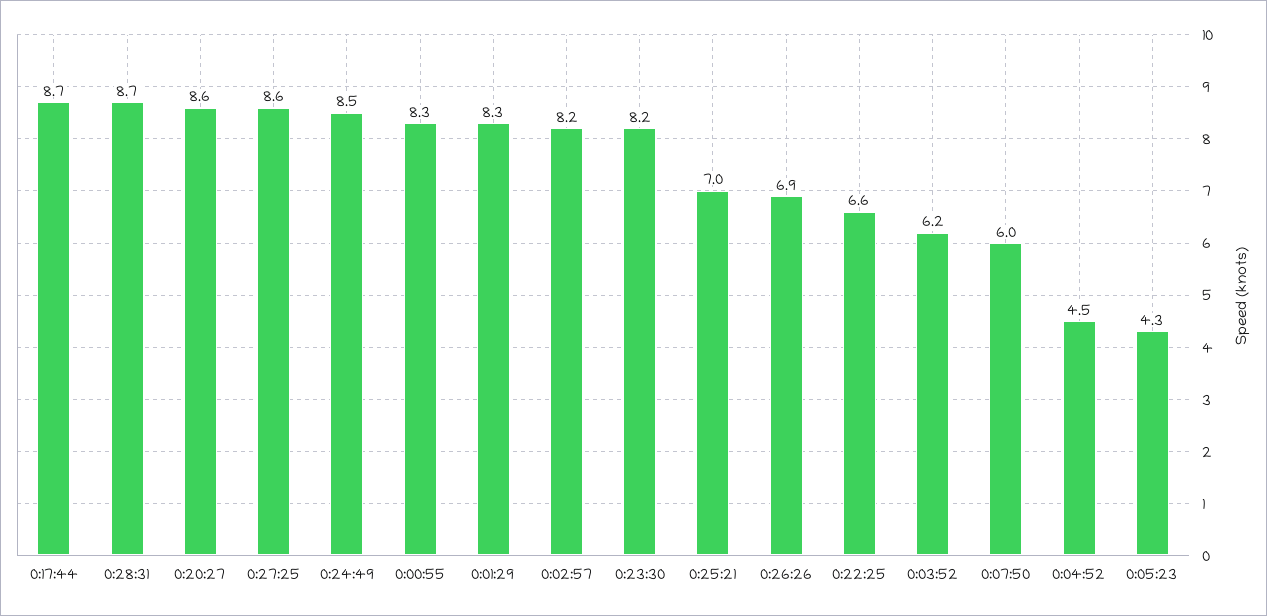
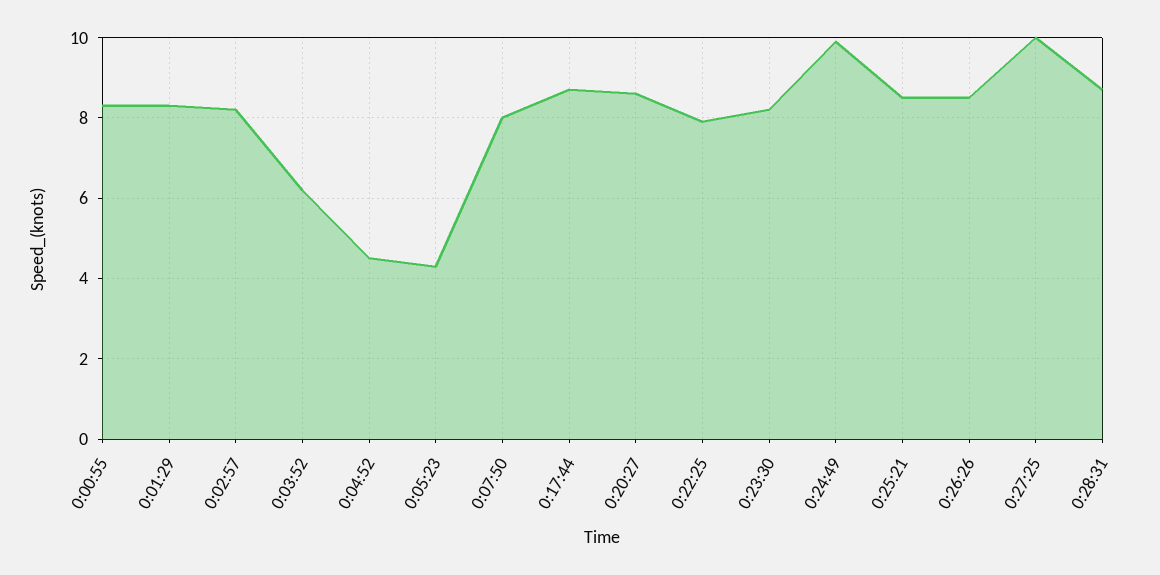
  {
    "0:17:44": 8.7,
    "0:28:31": 8.7,
    "0:20:27": 8.6,
-   "0:27:25": 8.6,
+   "0:27:25": 10,
-   "0:24:49": 8.5,
+   "0:24:49": 10,
    "0:00:55": 8.3,
    "0:01:29": 8.3,
    "0:02:57": 8.2,
    "0:23:30": 8.2,
-   "0:25:21": 7,
+   "0:25:21": 8.5,
-   "0:26:26": 6.9,
+   "0:26:26": 8.5,
-   "0:22:25": 6.6,
+   "0:22:25": 8,
    "0:03:52": 6.2,
-   "0:07:50": 6,
+   "0:07:50": 8,
    "0:04:52": 4.5,
    "0:05:23": 4.3
  }

